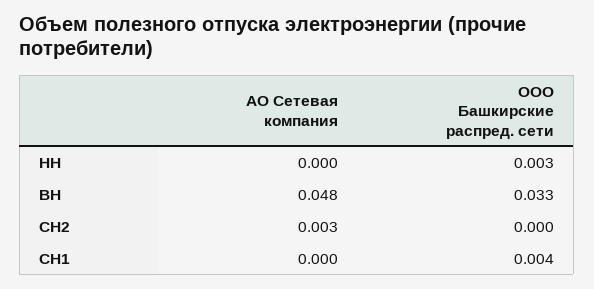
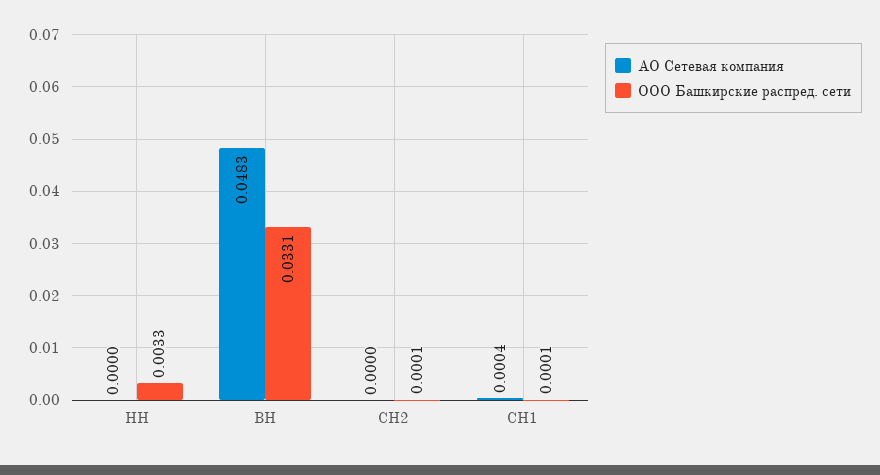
  {
    "АО Сетевая компания": {
      "НН": 0,
      "ВН": 0.0483,
-     "СН2": 0.003,
+     "СН2": 0,
      "СН1": 0.0004
    },
    "ООО Башкирские распред. сети": {
      "НН": 0.0033,
      "ВН": 0.0331,
      "СН2": 0.0001,
-     "СН1": 0.004
+     "СН1": 0.0001
    }
  }

